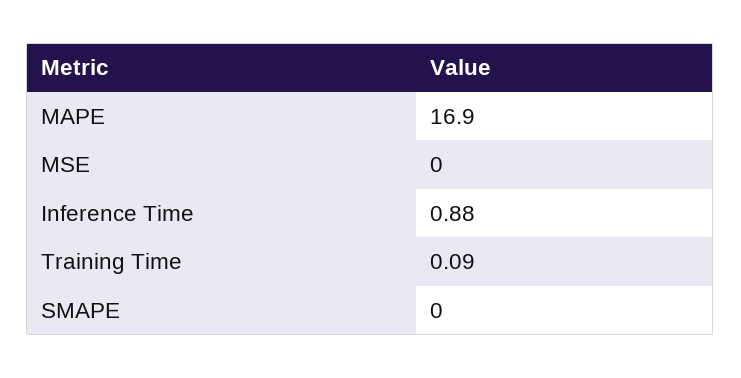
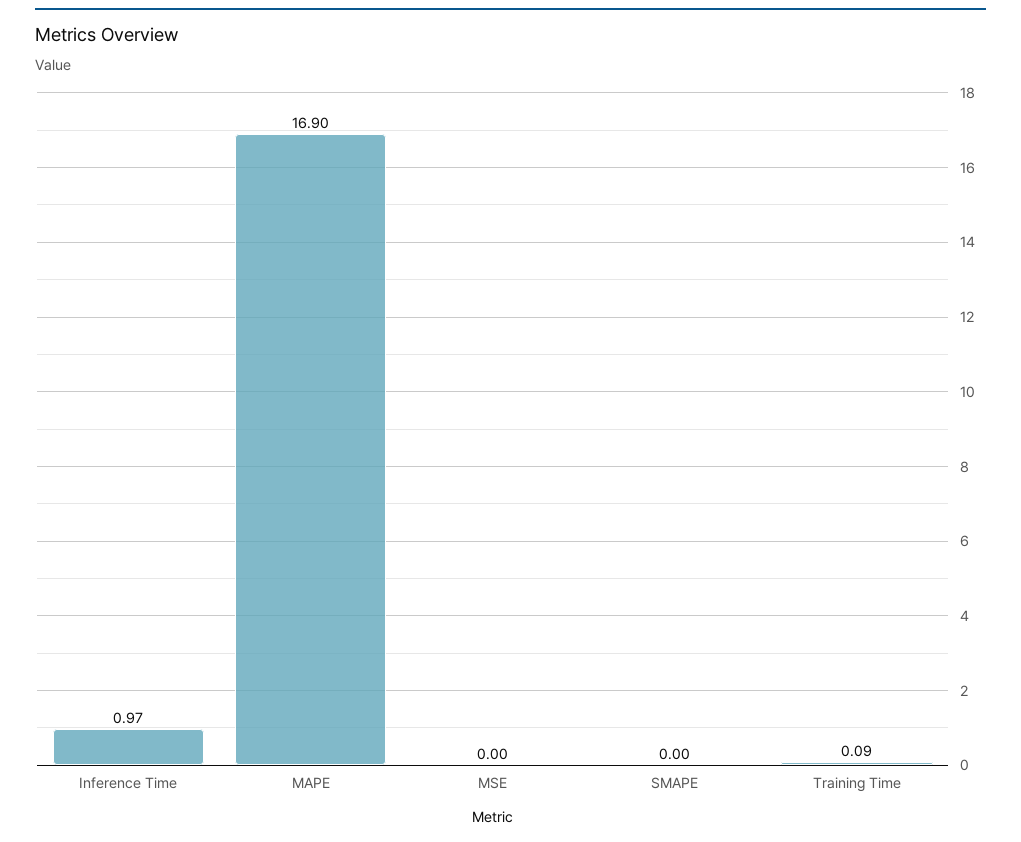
  {
    "MAPE": 16.9,
    "MSE": 0,
-   "Inference Time": 0.88,
+   "Inference Time": 0.97,
    "Training Time": 0.09,
    "SMAPE": 0
  }

